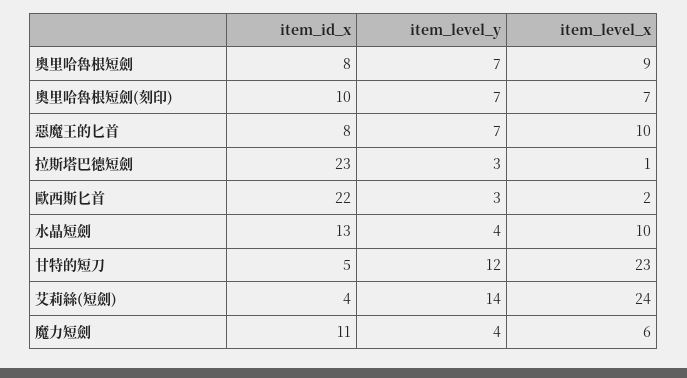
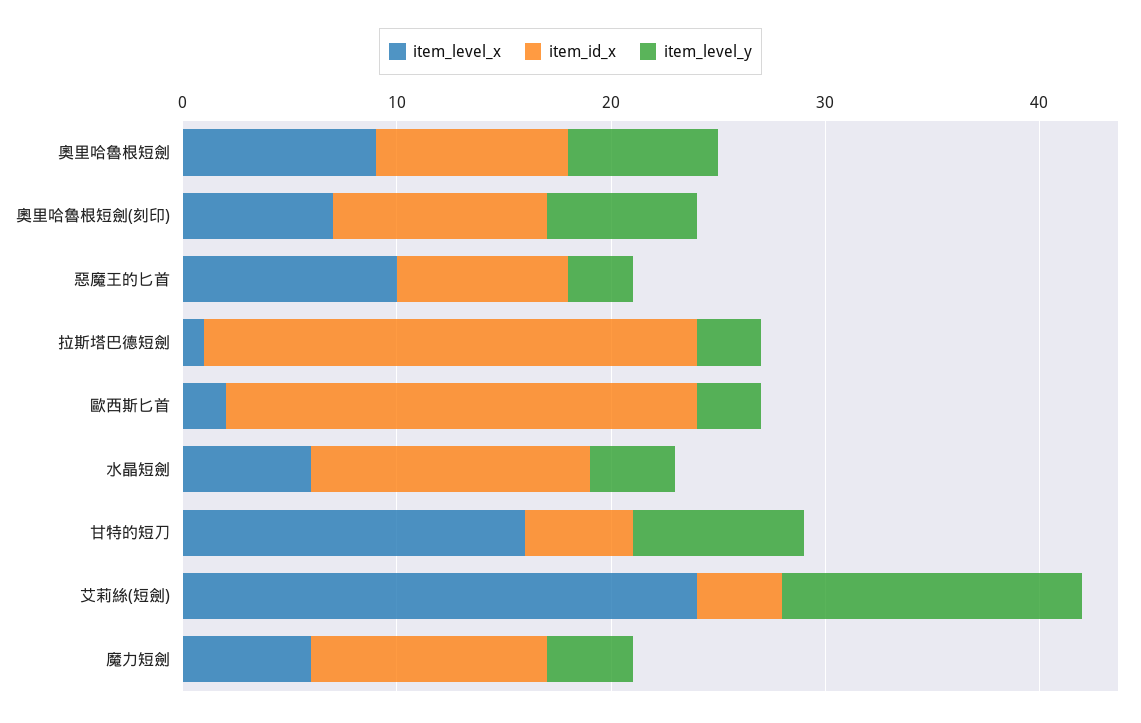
  {
    "item_id_x": {
-     "奧里哈魯根短劍": 8,
+     "奧里哈魯根短劍": 9,
      "奧里哈魯根短劍(刻印)": 10,
      "惡魔王的匕首": 8,
      "拉斯塔巴德短劍": 23,
      "歐西斯匕首": 22,
      "水晶短劍": 13,
      "甘特的短刀": 5,
      "艾莉絲(短劍)": 4,
      "魔力短劍": 11
    },
    "item_level_y": {
      "奧里哈魯根短劍": 7,
      "奧里哈魯根短劍(刻印)": 7,
-     "惡魔王的匕首": 7,
+     "惡魔王的匕首": 3,
      "拉斯塔巴德短劍": 3,
      "歐西斯匕首": 3,
      "水晶短劍": 4,
-     "甘特的短刀": 12,
+     "甘特的短刀": 8,
      "艾莉絲(短劍)": 14,
      "魔力短劍": 4
    },
    "item_level_x": {
      "奧里哈魯根短劍": 9,
      "奧里哈魯根短劍(刻印)": 7,
      "惡魔王的匕首": 10,
      "拉斯塔巴德短劍": 1,
      "歐西斯匕首": 2,
-     "水晶短劍": 10,
+     "水晶短劍": 6,
-     "甘特的短刀": 23,
+     "甘特的短刀": 16,
      "艾莉絲(短劍)": 24,
      "魔力短劍": 6
    }
  }

